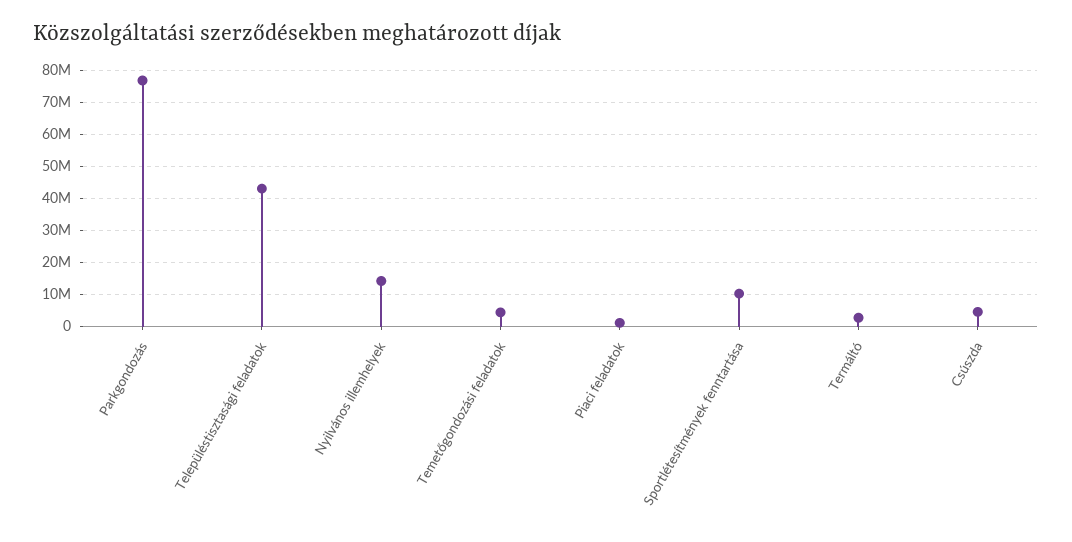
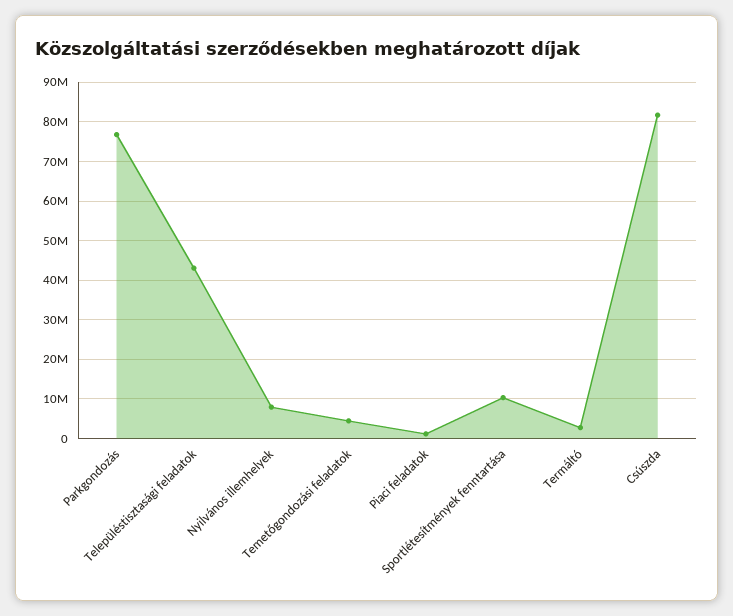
  {
    "Parkgondozás": 76000000,
    "Településtisztasági feladatok": 44000000,
-   "Nyilvános illemhelyek": 14000000,
+   "Nyilvános illemhelyek": 8000000,
    "Temetőgondozási feladatok": 4000000,
    "Piaci feladatok": 2000000,
    "Sportlétesítmények fenntartása": 10000000,
    "Termáltó": 2000000,
-   "Csúszda": 4000000
+   "Csúszda": 82000000
  }

